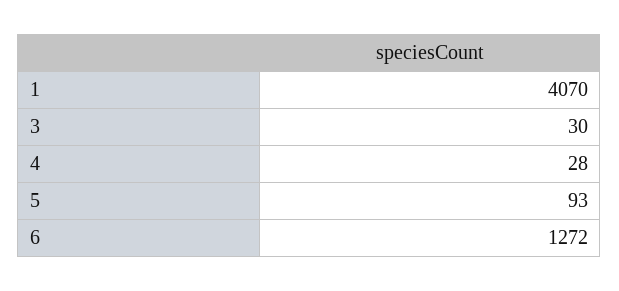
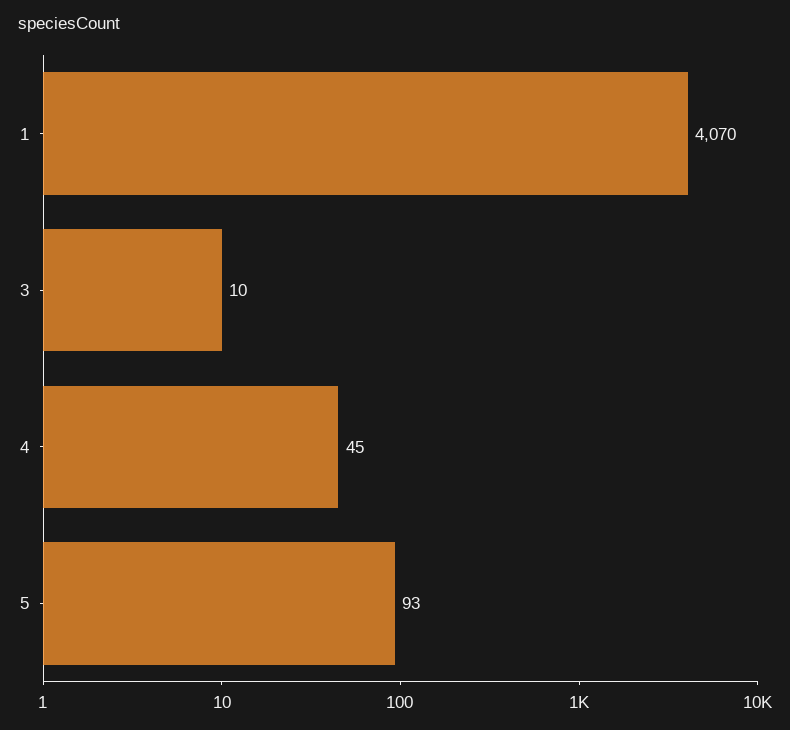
  {
    "1": 4070,
-   "3": 30,
+   "3": 10,
-   "4": 28,
+   "4": 45,
-   "5": 93,
+   "5": 93
-   "6": 1272
  }

